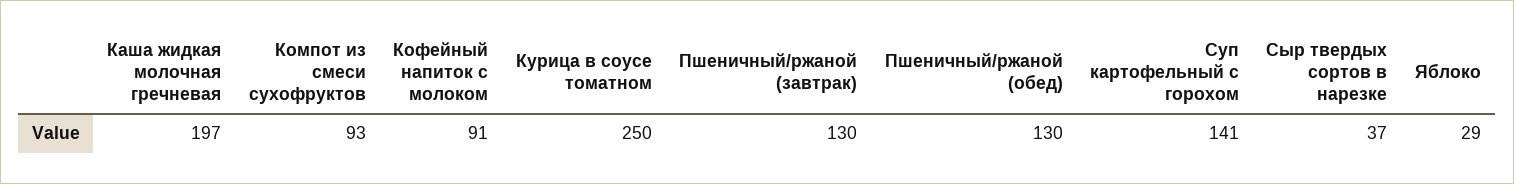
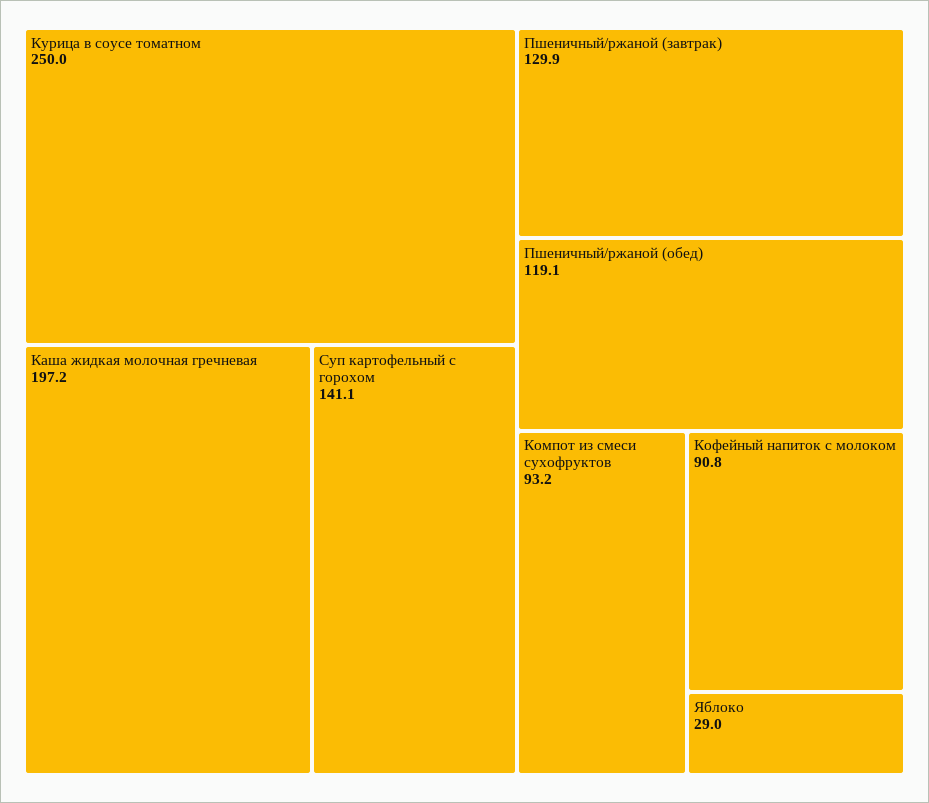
  {
    "Каша жидкая молочная гречневая": 197.2,
    "Компот из смеси сухофруктов": 93.2,
    "Кофейный напиток с молоком": 90.8,
    "Курица в соусе томатном": 250,
    "Пшеничный/ржаной (завтрак)": 129.9,
-   "Пшеничный/ржаной (обед)": 130,
+   "Пшеничный/ржаной (обед)": 119.1,
    "Суп картофельный с горохом": 141.1,
-   "Сыр твердых сортов в нарезке": 37,
    "Яблоко": 29
  }

